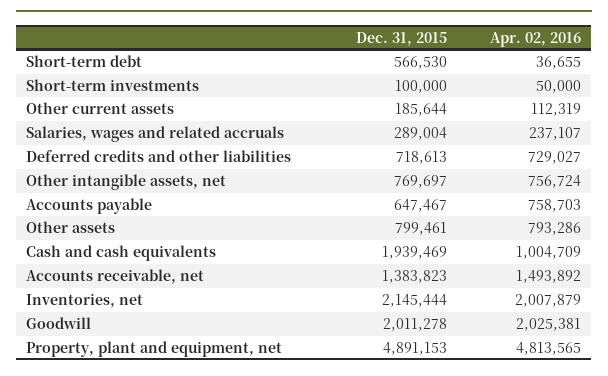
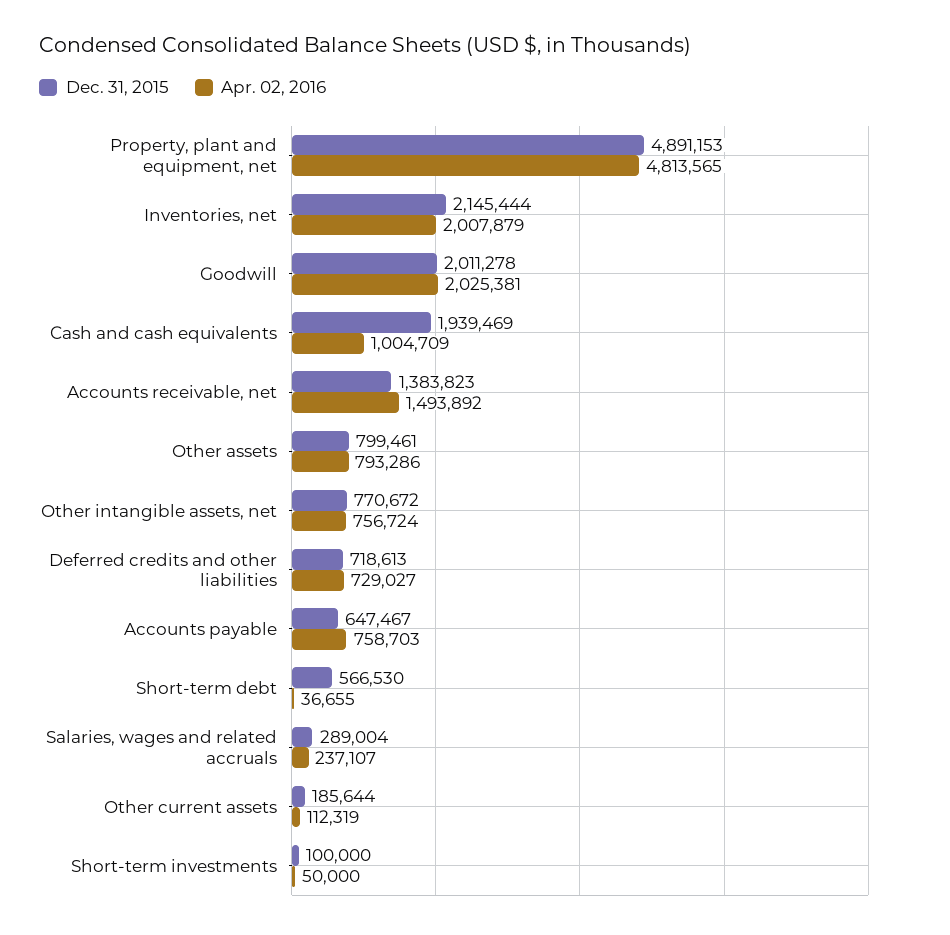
  {
    "Dec. 31, 2015": {
      "Short-term debt": 566530,
      "Short-term investments": 100000,
      "Other current assets": 185644,
      "Salaries, wages and related accruals": 289004,
      "Deferred credits and other liabilities": 718613,
-     "Other intangible assets, net": 769697,
+     "Other intangible assets, net": 770672,
      "Accounts payable": 647467,
      "Other assets": 799461,
      "Cash and cash equivalents": 1939469,
      "Accounts receivable, net": 1383823,
      "Inventories, net": 2145444,
      "Goodwill": 2011278,
      "Property, plant and equipment, net": 4891153
    },
    "Apr. 02, 2016": {
      "Short-term debt": 36655,
      "Short-term investments": 50000,
      "Other current assets": 112319,
      "Salaries, wages and related accruals": 237107,
      "Deferred credits and other liabilities": 729027,
      "Other intangible assets, net": 756724,
      "Accounts payable": 758703,
      "Other assets": 793286,
      "Cash and cash equivalents": 1004709,
      "Accounts receivable, net": 1493892,
      "Inventories, net": 2007879,
      "Goodwill": 2025381,
      "Property, plant and equipment, net": 4813565
    }
  }

